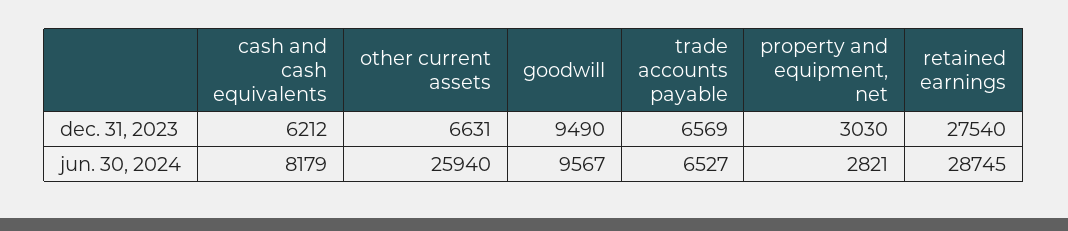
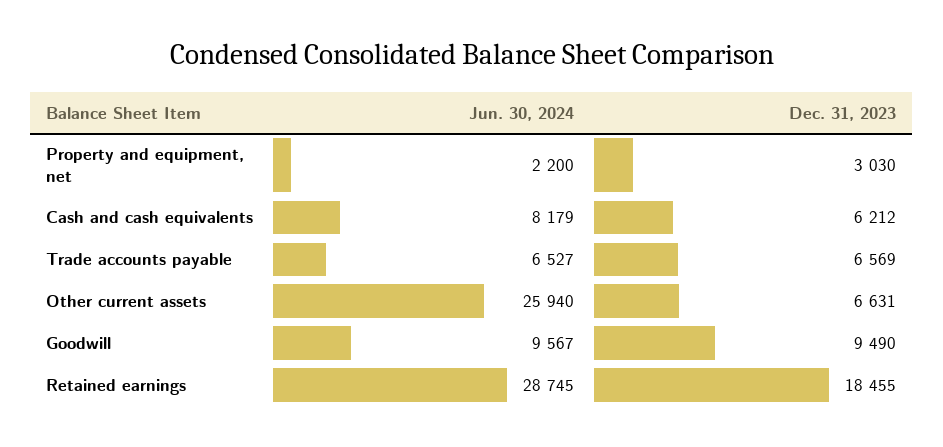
  {
    "cash and cash equivalents": {
      "dec. 31, 2023": 6212,
      "jun. 30, 2024": 8179
    },
    "other current assets": {
      "dec. 31, 2023": 6631,
      "jun. 30, 2024": 25940
    },
    "goodwill": {
      "dec. 31, 2023": 9490,
      "jun. 30, 2024": 9567
    },
    "trade accounts payable": {
      "dec. 31, 2023": 6569,
      "jun. 30, 2024": 6527
    },
    "property and equipment, net": {
      "dec. 31, 2023": 3030,
-     "jun. 30, 2024": 2821
+     "jun. 30, 2024": 2200
    },
    "retained earnings": {
-     "dec. 31, 2023": 27540,
+     "dec. 31, 2023": 18455,
      "jun. 30, 2024": 28745
    }
  }

